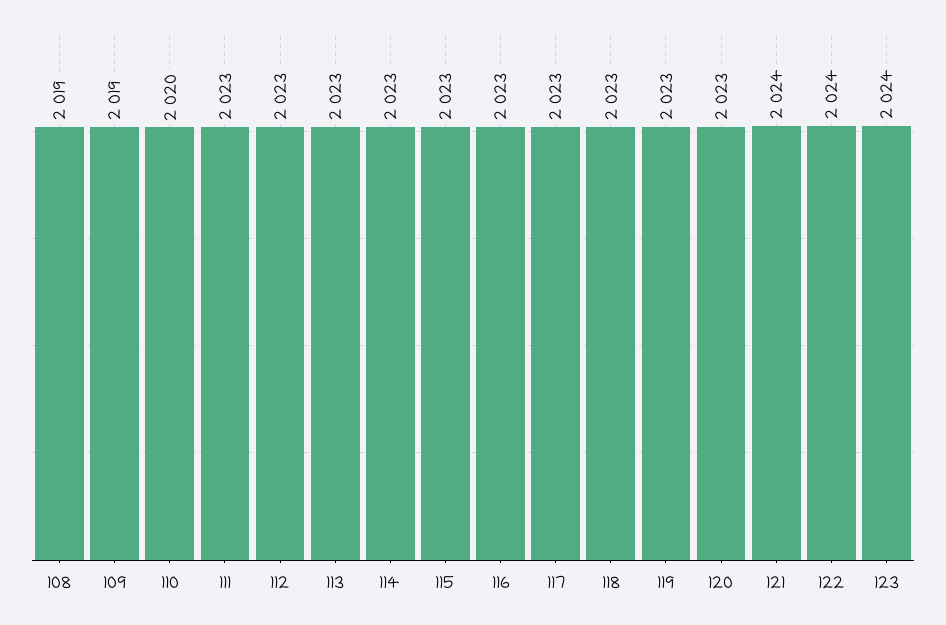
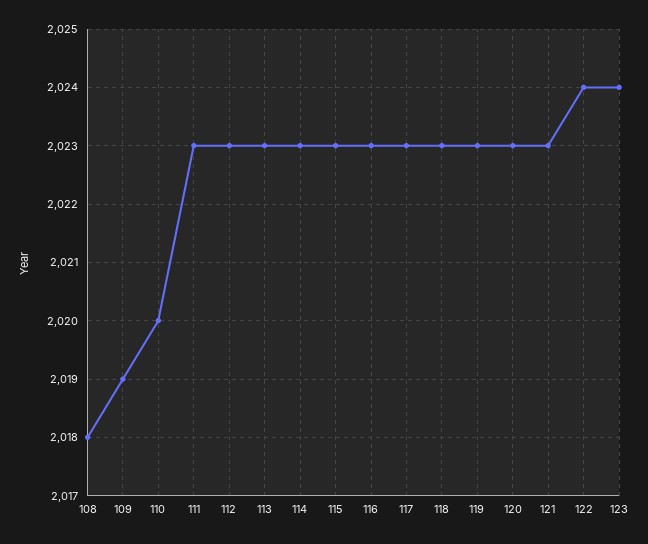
  {
-   "108": 2019,
+   "108": 2018,
    "109": 2019,
    "110": 2020,
    "111": 2023,
    "112": 2023,
    "113": 2023,
    "114": 2023,
    "115": 2023,
    "116": 2023,
    "117": 2023,
    "118": 2023,
    "119": 2023,
    "120": 2023,
-   "121": 2024,
+   "121": 2023,
    "122": 2024,
    "123": 2024
  }

